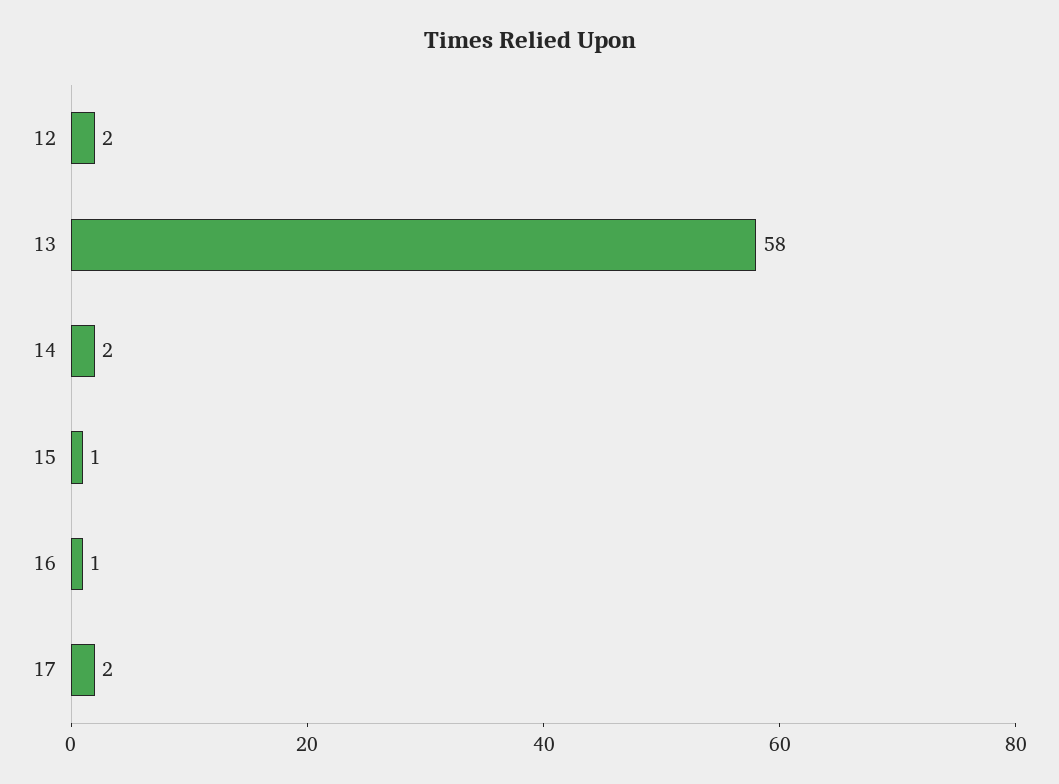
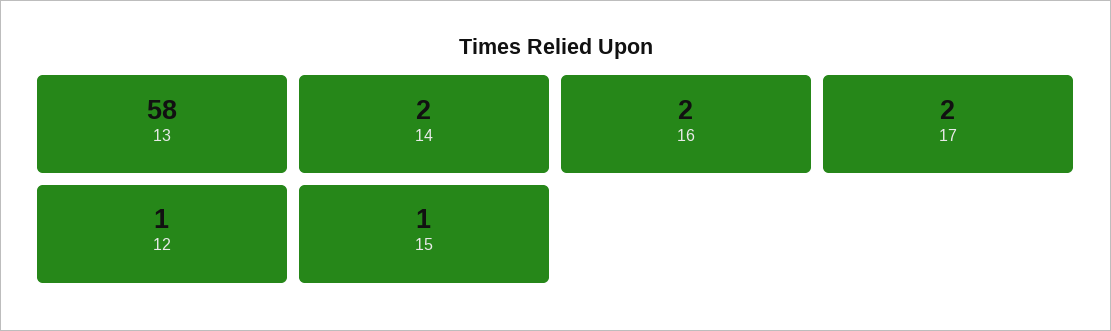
  {
-   "12": 2,
+   "12": 1,
    "13": 58,
    "14": 2,
    "15": 1,
-   "16": 1,
+   "16": 2,
    "17": 2
  }

